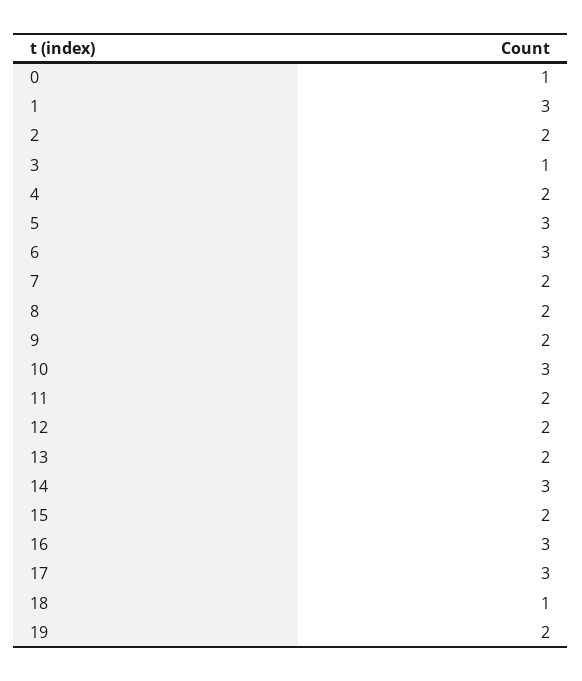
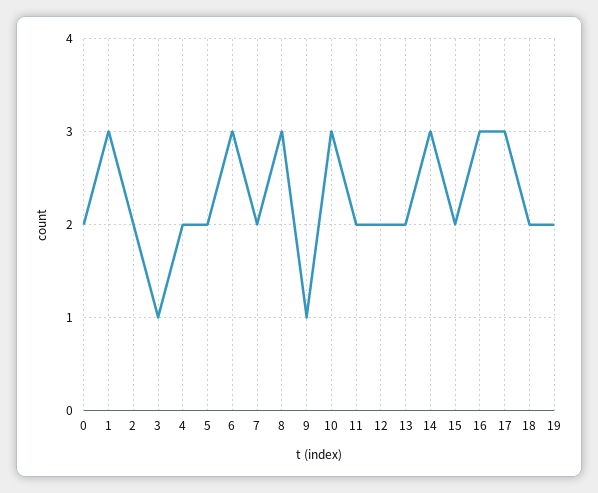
  {
-   "0": 1,
+   "0": 2,
    "1": 3,
    "2": 2,
    "3": 1,
    "4": 2,
-   "5": 3,
+   "5": 2,
    "6": 3,
    "7": 2,
-   "8": 2,
+   "8": 3,
-   "9": 2,
+   "9": 1,
    "10": 3,
    "11": 2,
    "12": 2,
    "13": 2,
    "14": 3,
    "15": 2,
    "16": 3,
    "17": 3,
-   "18": 1,
+   "18": 2,
    "19": 2
  }

